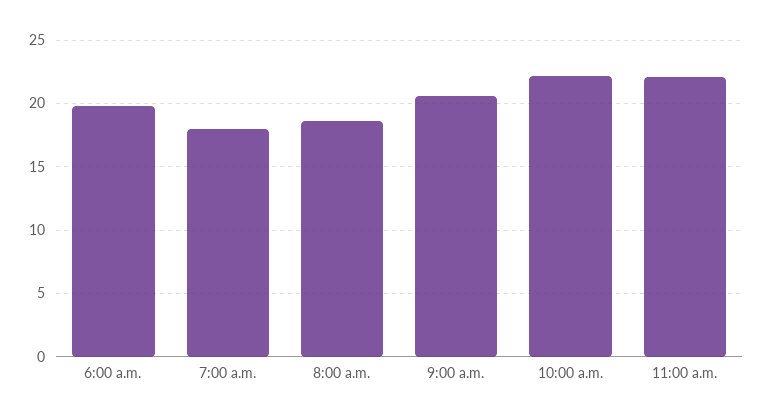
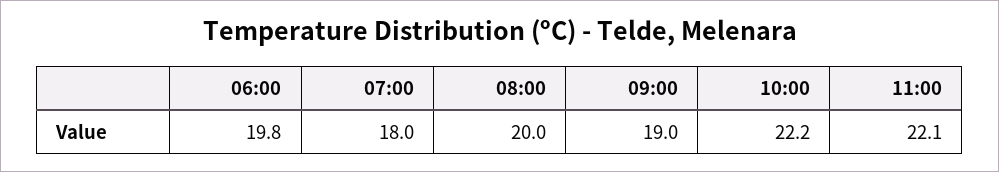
  {
    "6:00 a.m.": 19.8,
    "7:00 a.m.": 18,
-   "8:00 a.m.": 18.5,
+   "8:00 a.m.": 20,
-   "9:00 a.m.": 20.5,
+   "9:00 a.m.": 19,
    "10:00 a.m.": 22.2,
    "11:00 a.m.": 22.1
  }

